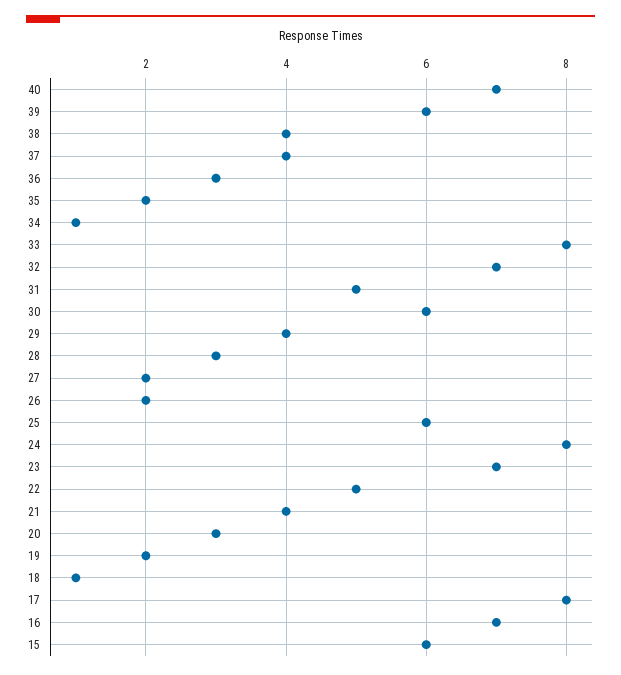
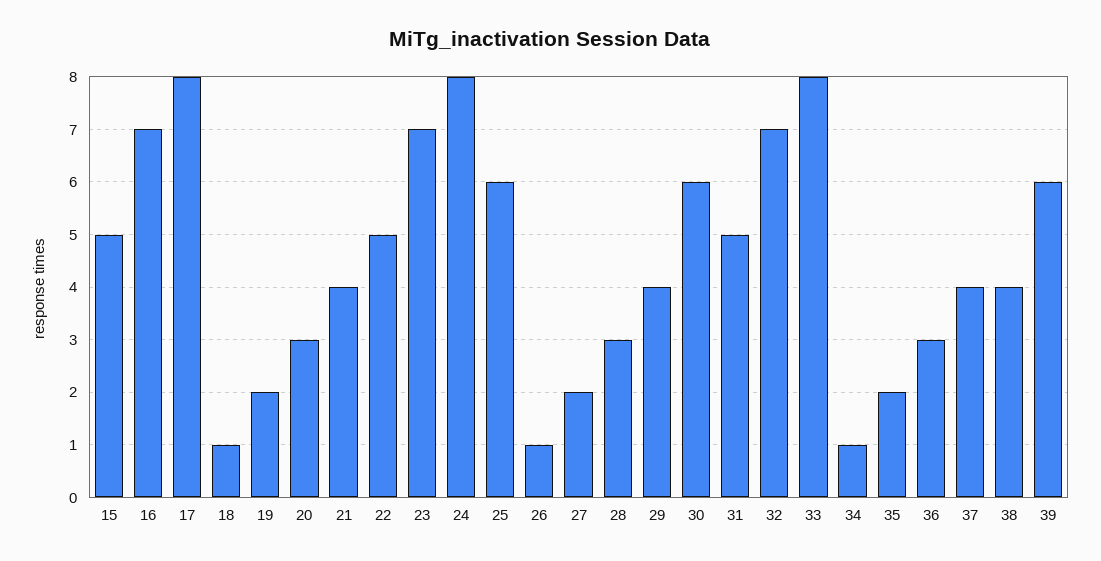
  {
-   "40": 7,
    "39": 6,
    "38": 4,
    "37": 4,
    "36": 3,
    "35": 2,
    "34": 1,
    "33": 8,
    "32": 7,
    "31": 5,
    "30": 6,
    "29": 4,
    "28": 3,
    "27": 2,
-   "26": 2,
+   "26": 1,
    "25": 6,
    "24": 8,
    "23": 7,
    "22": 5,
    "21": 4,
    "20": 3,
    "19": 2,
    "18": 1,
    "17": 8,
    "16": 7,
-   "15": 6
+   "15": 5
  }

